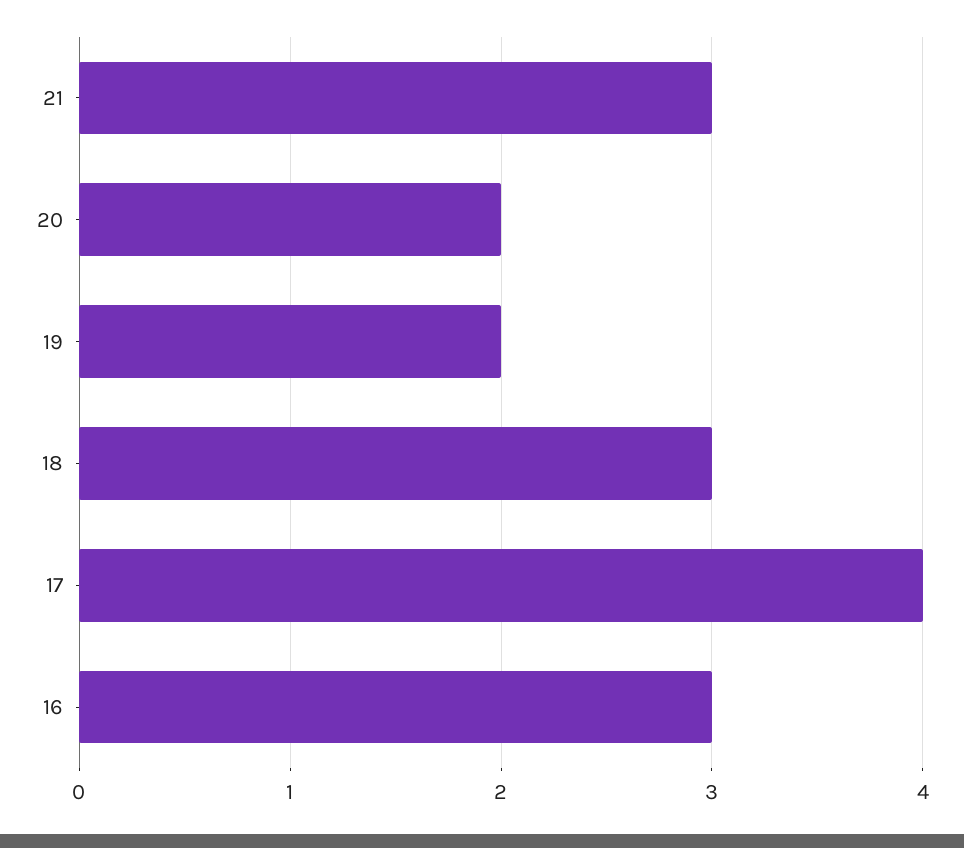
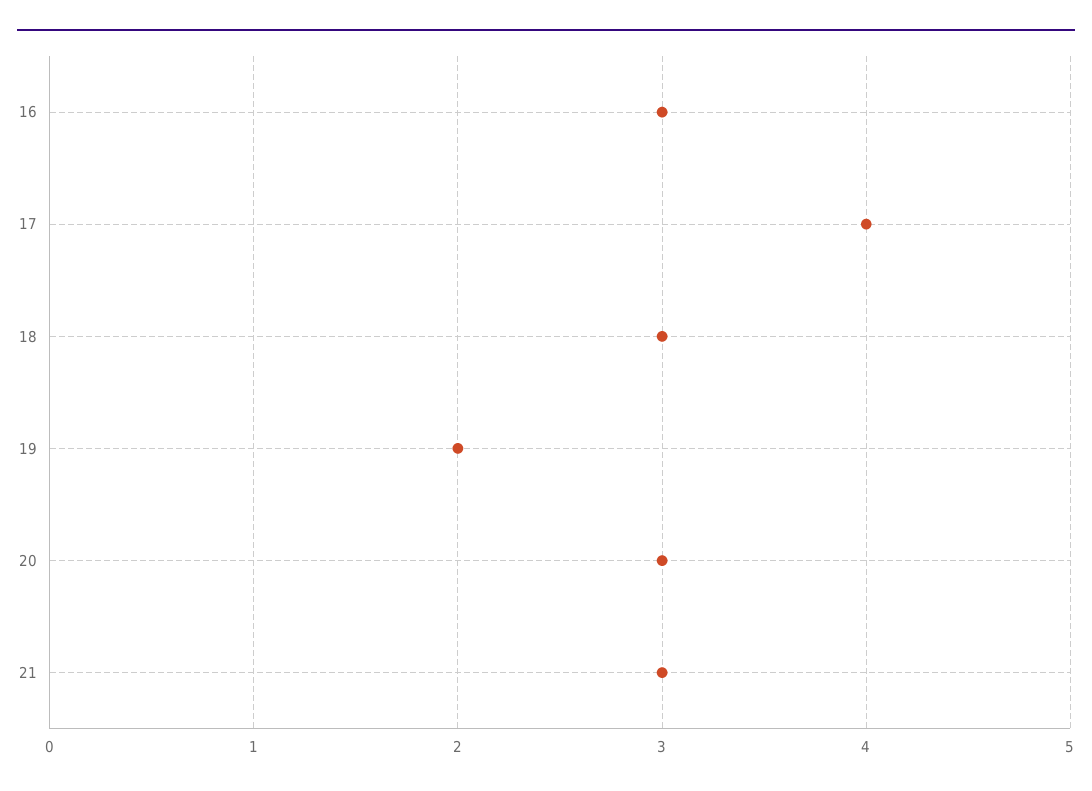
  {
    "21": 3,
-   "20": 2,
+   "20": 3,
    "19": 2,
    "18": 3,
    "17": 4,
    "16": 3
  }

